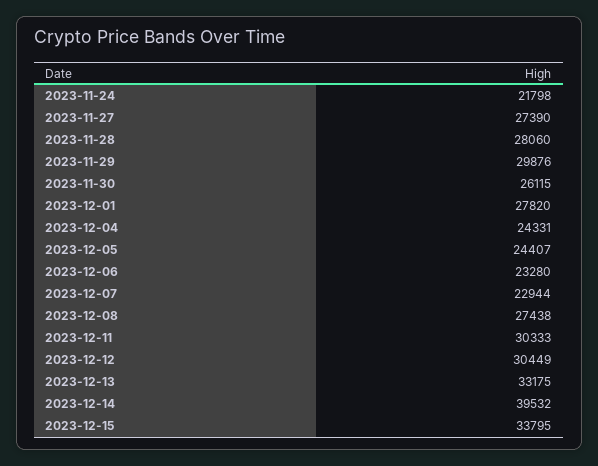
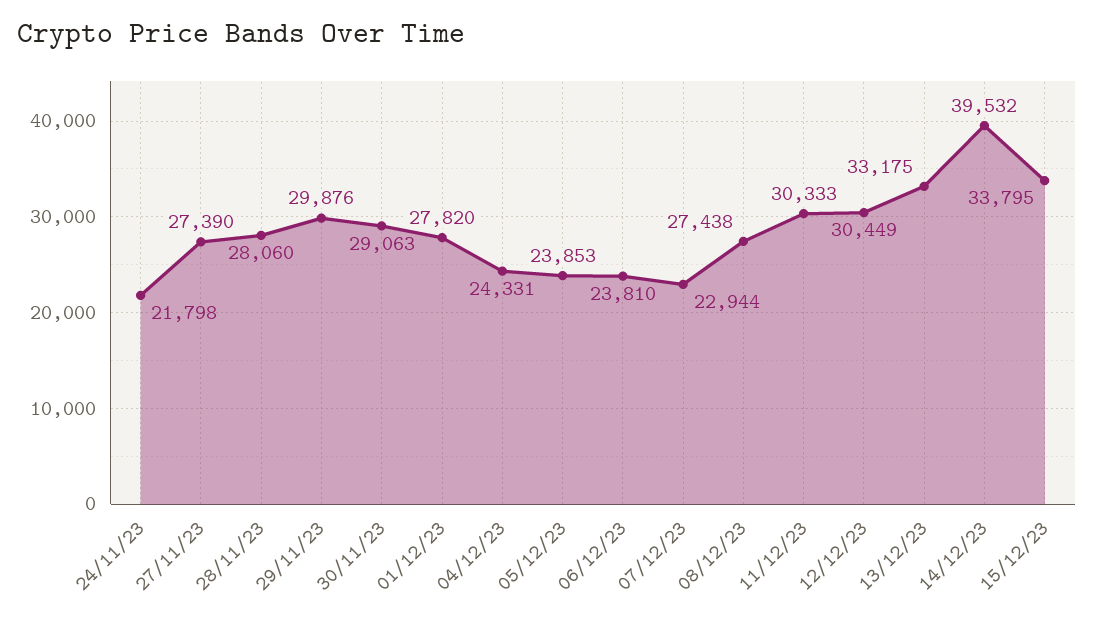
  {
    "2023-11-24": 21798,
    "2023-11-27": 27390,
    "2023-11-28": 28060,
    "2023-11-29": 29876,
-   "2023-11-30": 26115,
+   "2023-11-30": 29063,
    "2023-12-01": 27820,
    "2023-12-04": 24331,
-   "2023-12-05": 24407,
+   "2023-12-05": 23853,
-   "2023-12-06": 23280,
+   "2023-12-06": 23810,
    "2023-12-07": 22944,
    "2023-12-08": 27438,
    "2023-12-11": 30333,
    "2023-12-12": 30449,
    "2023-12-13": 33175,
    "2023-12-14": 39532,
    "2023-12-15": 33795
  }

